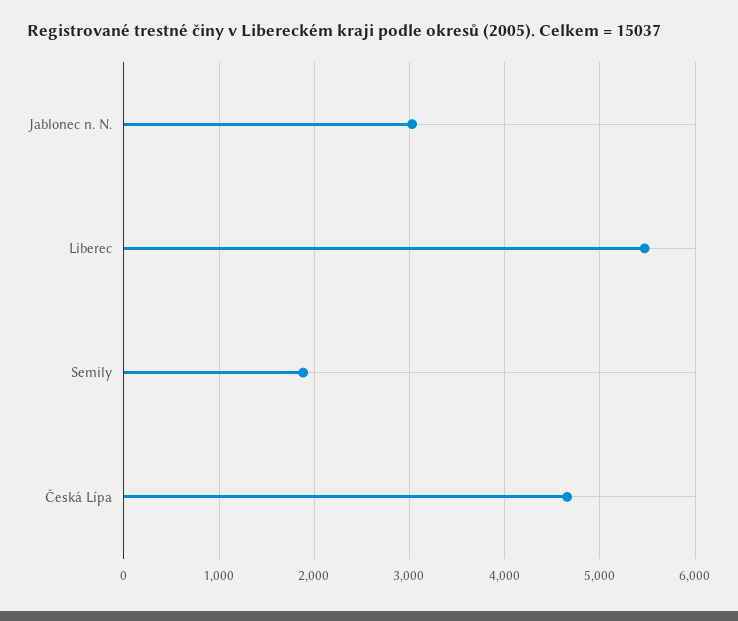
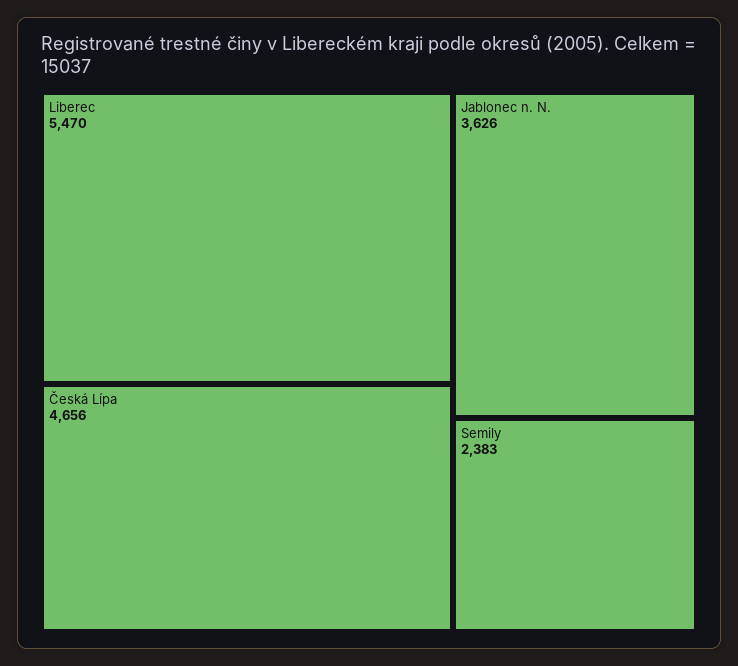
  {
-   "Jablonec n. N.": 3000,
+   "Jablonec n. N.": 3626,
    "Liberec": 5470,
-   "Semily": 1900,
+   "Semily": 2383,
    "Česká Lípa": 4656
  }

